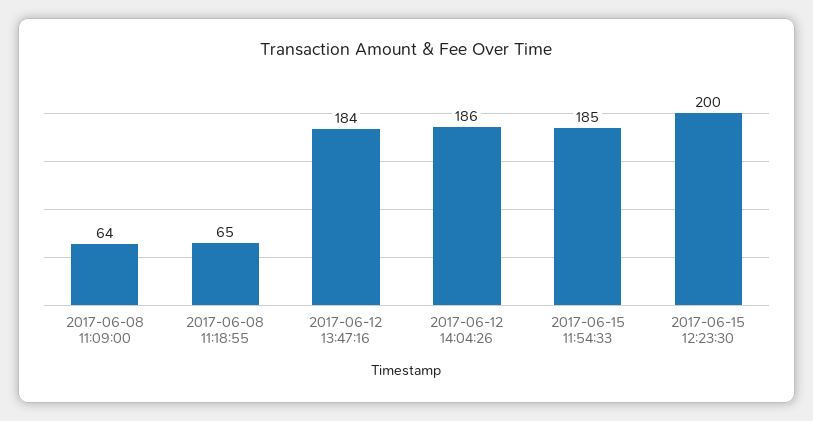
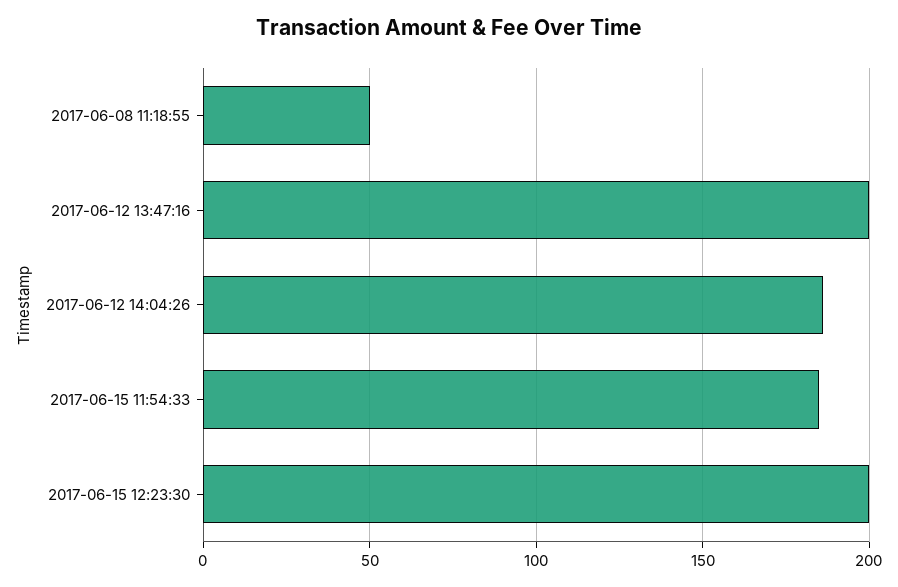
  {
-   "2017-06-08 11:09:00": 64,
-   "2017-06-08 11:18:55": 65,
+   "2017-06-08 11:18:55": 50,
-   "2017-06-12 13:47:16": 184,
+   "2017-06-12 13:47:16": 200,
    "2017-06-12 14:04:26": 186,
    "2017-06-15 11:54:33": 185,
    "2017-06-15 12:23:30": 200
  }

